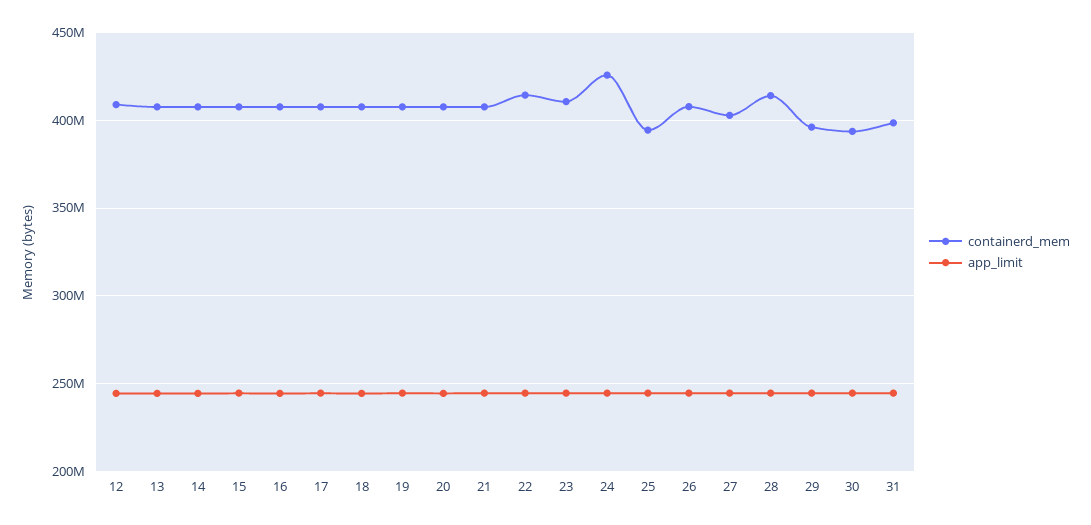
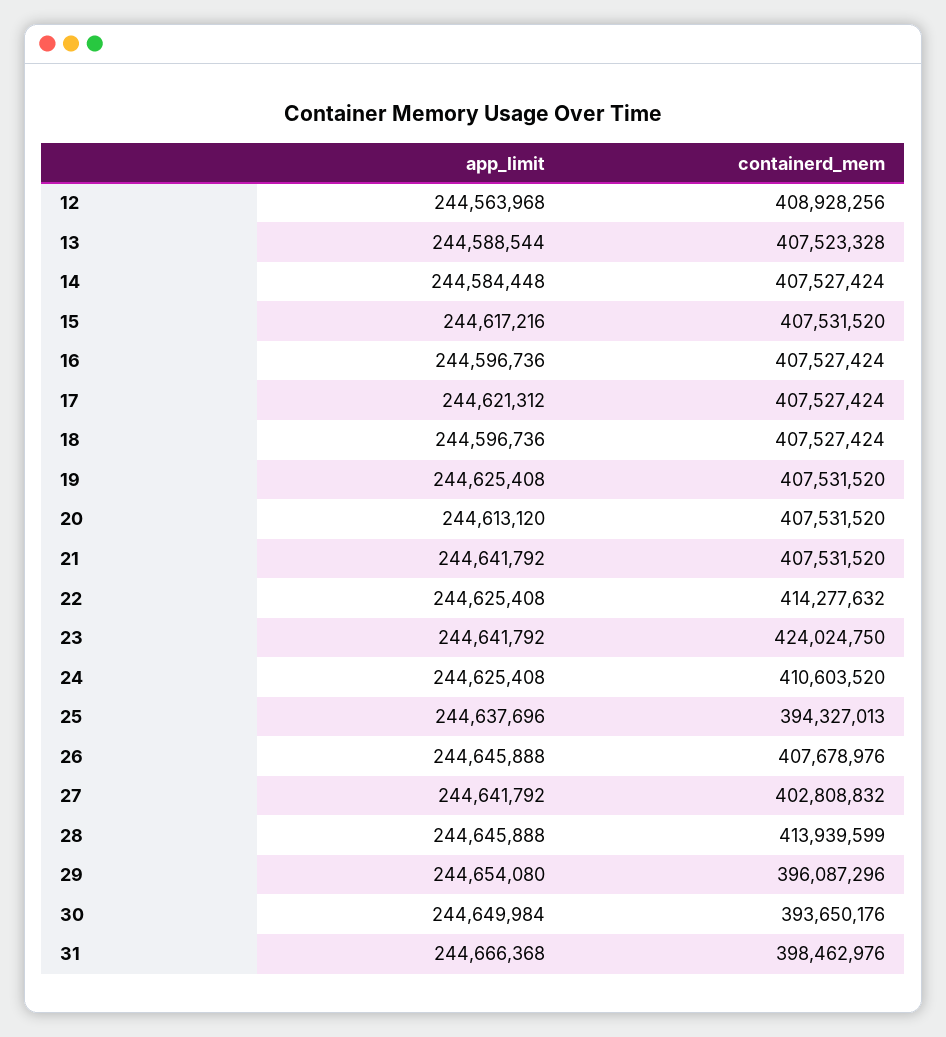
  {
    "containerd_mem": {
      "12": 408928256,
      "13": 407523328,
      "14": 407527424,
      "15": 407531520,
      "16": 407527424,
      "17": 407527424,
      "18": 407527424,
      "19": 407531520,
      "20": 407531520,
      "21": 407531520,
      "22": 414277632,
-     "23": 410000000,
+     "23": 424024750,
-     "24": 425000000,
+     "24": 410603520,
      "25": 394327013,
      "26": 407678976,
      "27": 402808832,
      "28": 413939599,
      "29": 396087296,
      "30": 393650176,
      "31": 398462976
    },
    "app_limit": {
      "12": 244563968,
      "13": 244588544,
      "14": 244584448,
      "15": 244617216,
      "16": 244596736,
      "17": 244621312,
      "18": 244596736,
      "19": 244625408,
      "20": 244613120,
      "21": 244641792,
      "22": 244625408,
      "23": 244641792,
      "24": 244625408,
      "25": 244637696,
      "26": 244645888,
      "27": 244641792,
      "28": 244645888,
      "29": 244654080,
      "30": 244649984,
      "31": 244666368
    }
  }

